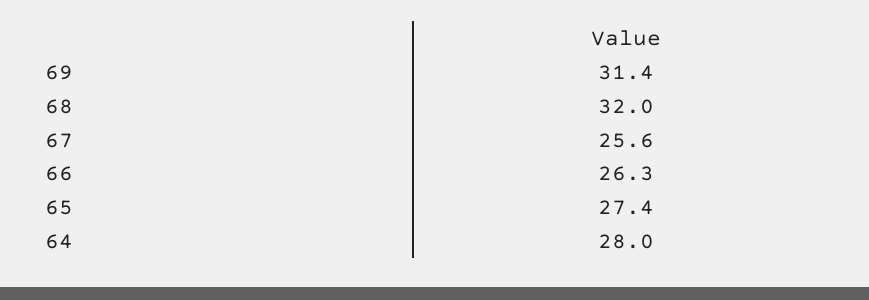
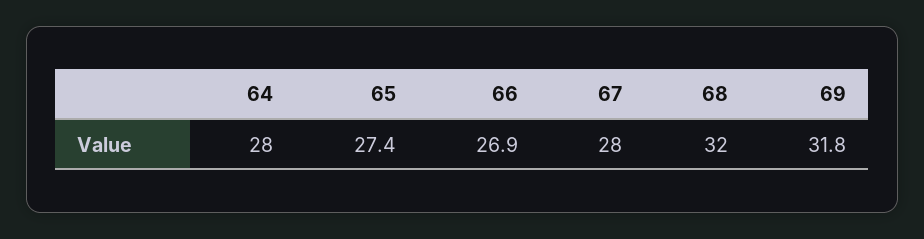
  {
-   "69": 31.4,
+   "69": 31.8,
    "68": 32,
-   "67": 25.6,
+   "67": 28,
-   "66": 26.3,
+   "66": 26.9,
    "65": 27.4,
    "64": 28
  }

